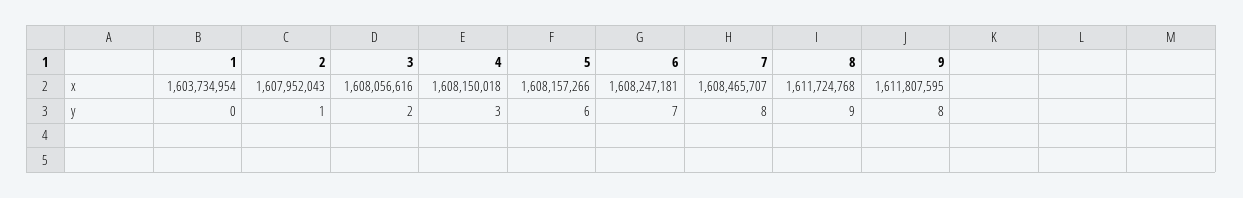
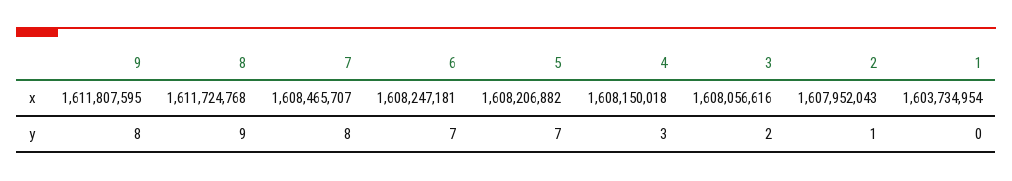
  {
    "1": {
      "x": 1603734954,
      "y": 0
    },
    "2": {
      "x": 1607952043,
      "y": 1
    },
    "3": {
      "x": 1608056616,
      "y": 2
    },
    "4": {
      "x": 1608150018,
      "y": 3
    },
    "5": {
-     "x": 1608157266,
+     "x": 1608206882,
-     "y": 6
+     "y": 7
    },
    "6": {
      "x": 1608247181,
      "y": 7
    },
    "7": {
      "x": 1608465707,
      "y": 8
    },
    "8": {
      "x": 1611724768,
      "y": 9
    },
    "9": {
      "x": 1611807595,
      "y": 8
    }
  }

